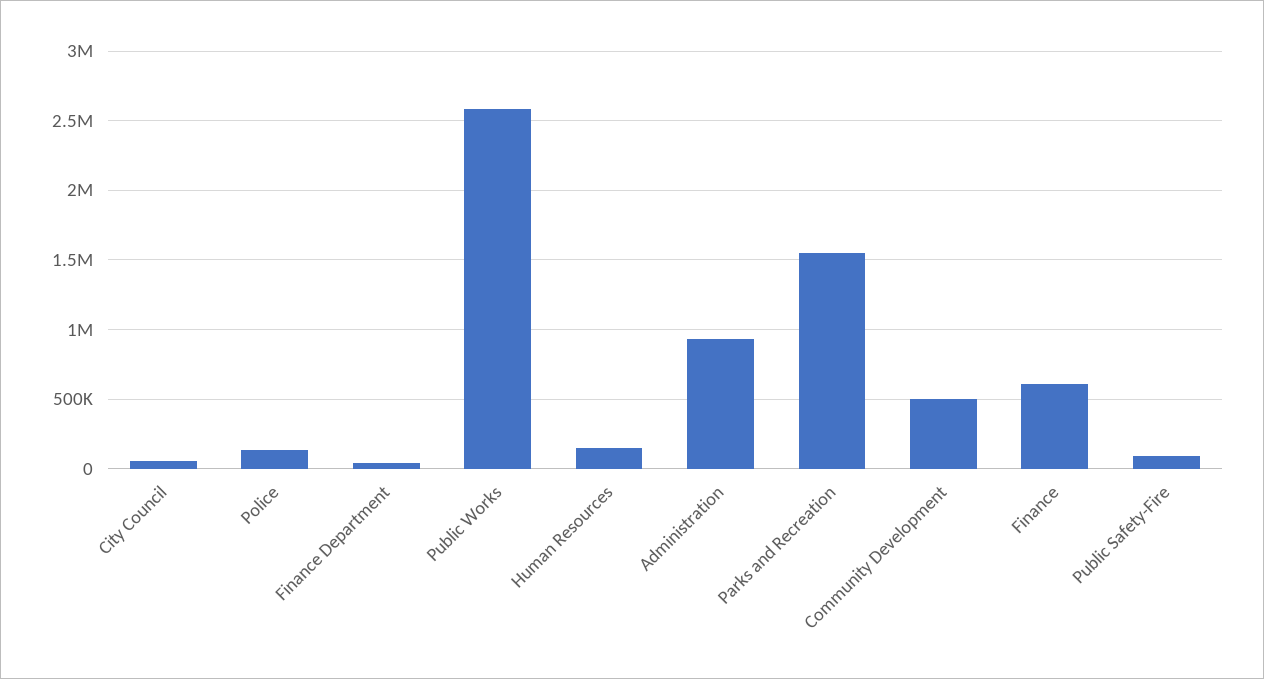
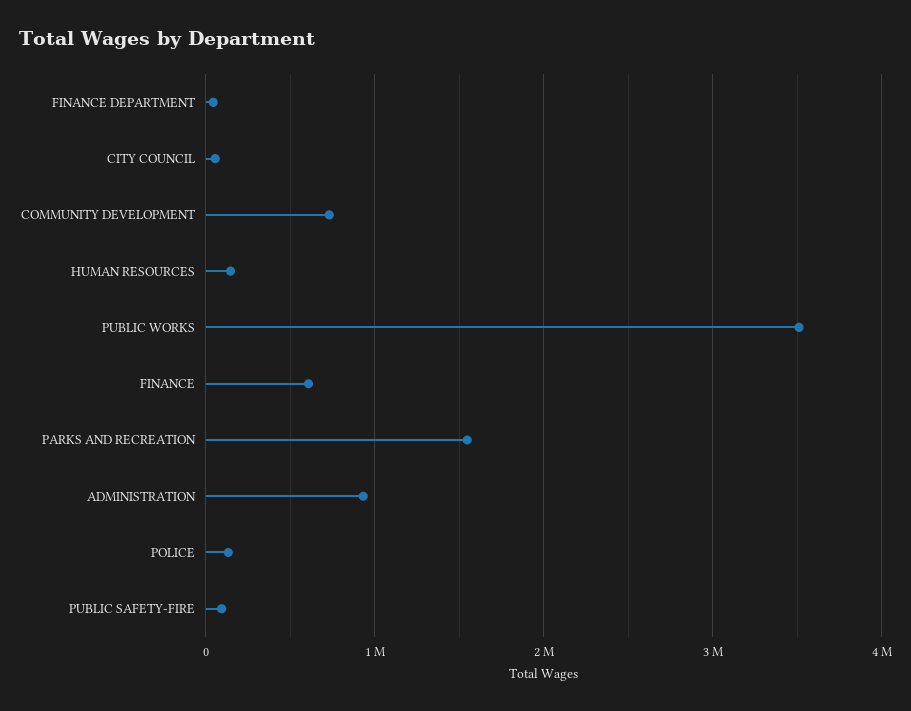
  {
    "City Council": 50000,
    "Police": 150000,
    "Finance Department": 50000,
-   "Public Works": 2600000,
+   "Public Works": 3500000,
    "Human Resources": 150000,
    "Administration": 950000,
    "Parks and Recreation": 1550000,
-   "Community Development": 500000,
+   "Community Development": 700000,
    "Finance": 600000,
    "Public Safety-Fire": 100000
  }

